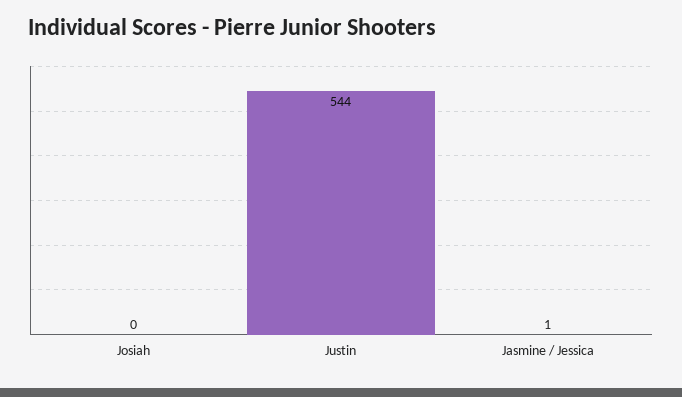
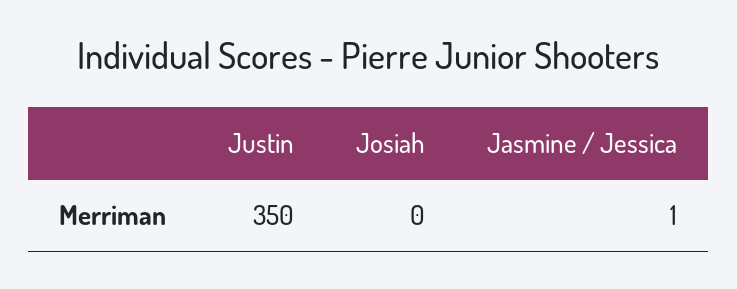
  {
    "Josiah": 0,
-   "Justin": 544,
+   "Justin": 350,
    "Jasmine / Jessica": 1
  }

